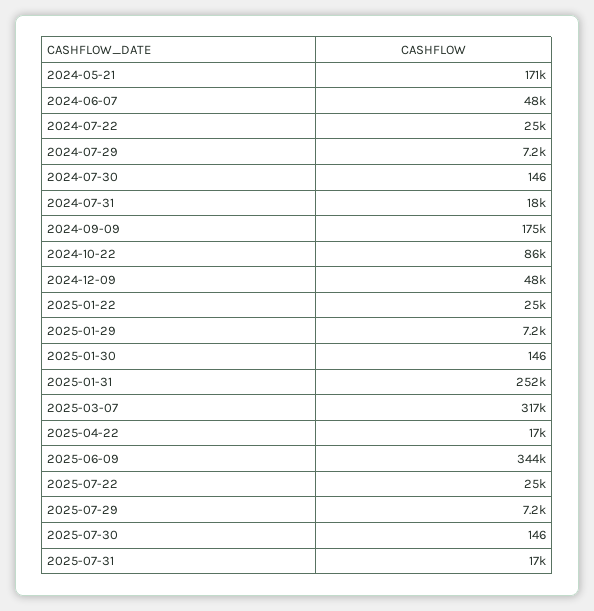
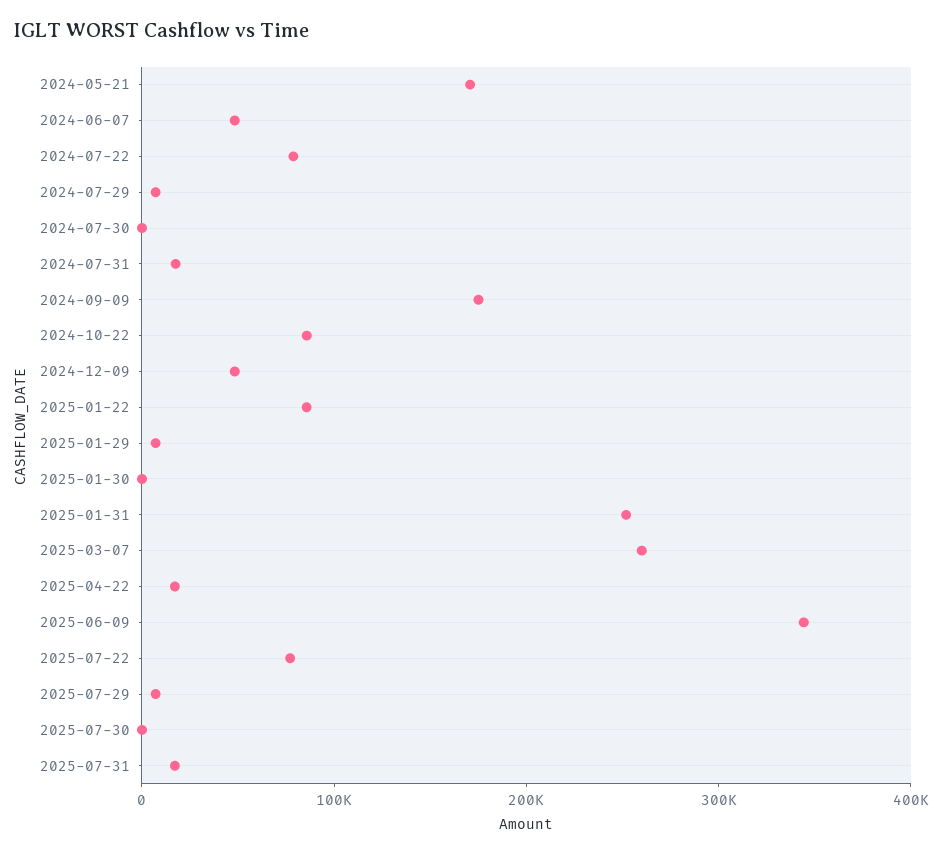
  {
    "2024-05-21": 171000,
    "2024-06-07": 48000,
-   "2024-07-22": 25000,
+   "2024-07-22": 80000,
    "2024-07-29": 7200,
    "2024-07-30": 146,
    "2024-07-31": 18000,
    "2024-09-09": 175000,
    "2024-10-22": 86000,
    "2024-12-09": 48000,
-   "2025-01-22": 25000,
+   "2025-01-22": 80000,
    "2025-01-29": 7200,
    "2025-01-30": 146,
    "2025-01-31": 252000,
-   "2025-03-07": 317000,
+   "2025-03-07": 260000,
    "2025-04-22": 17000,
    "2025-06-09": 344000,
-   "2025-07-22": 25000,
+   "2025-07-22": 80000,
    "2025-07-29": 7200,
    "2025-07-30": 146,
    "2025-07-31": 17000
  }

